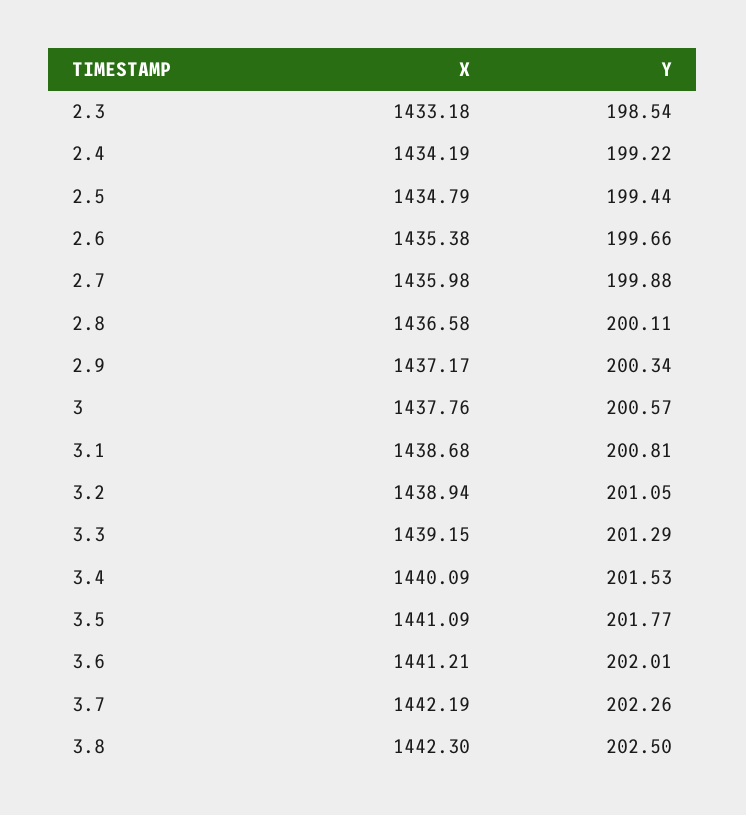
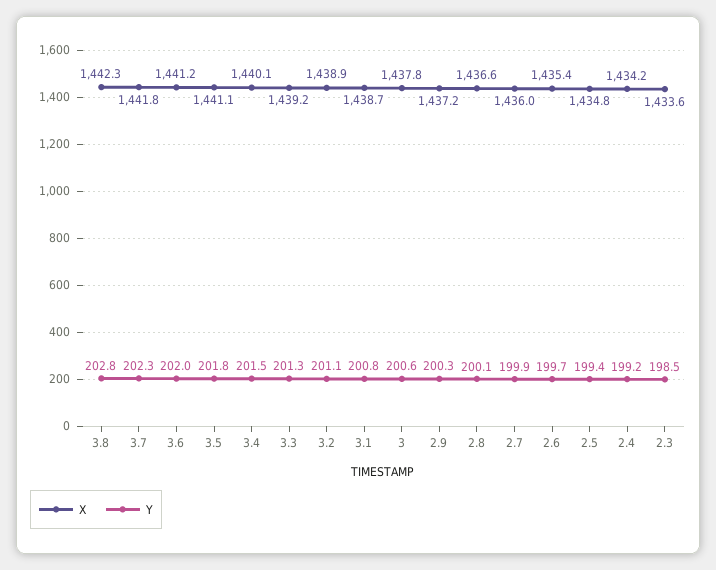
  {
    "X": {
-     "2.3": 1433.18,
+     "2.3": 1433.6,
      "2.4": 1434.19,
      "2.5": 1434.79,
      "2.6": 1435.38,
      "2.7": 1435.98,
      "2.8": 1436.58,
      "2.9": 1437.17,
      "3": 1437.76,
      "3.1": 1438.68,
      "3.2": 1438.94,
      "3.3": 1439.15,
      "3.4": 1440.09,
      "3.5": 1441.09,
      "3.6": 1441.21,
-     "3.7": 1442.19,
+     "3.7": 1441.8,
      "3.8": 1442.3
    },
    "Y": {
      "2.3": 198.54,
      "2.4": 199.22,
      "2.5": 199.44,
      "2.6": 199.66,
      "2.7": 199.88,
      "2.8": 200.11,
      "2.9": 200.34,
      "3": 200.57,
      "3.1": 200.81,
      "3.2": 201.05,
      "3.3": 201.29,
      "3.4": 201.53,
      "3.5": 201.77,
      "3.6": 202.01,
      "3.7": 202.26,
-     "3.8": 202.5
+     "3.8": 202.8
    }
  }

